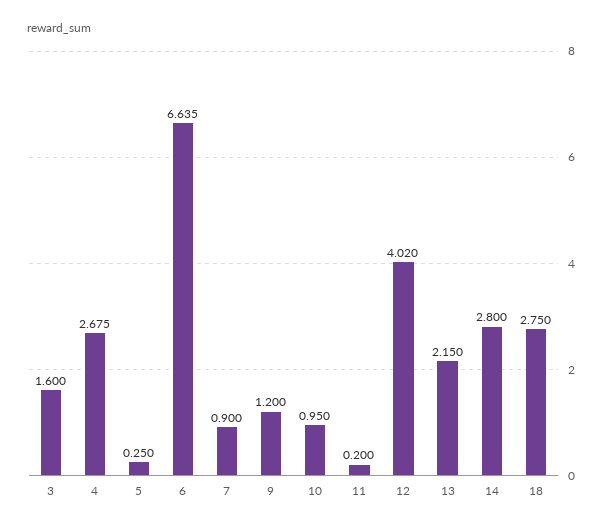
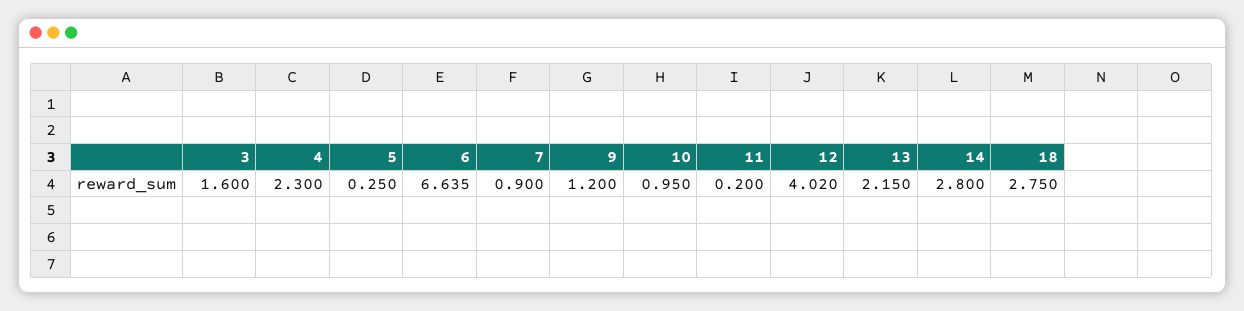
  {
    "3": 1.6,
-   "4": 2.675,
+   "4": 2.3,
    "5": 0.25,
    "6": 6.635,
    "7": 0.9,
    "9": 1.2,
    "10": 0.95,
    "11": 0.2,
    "12": 4.02,
    "13": 2.15,
    "14": 2.8,
    "18": 2.75
  }

